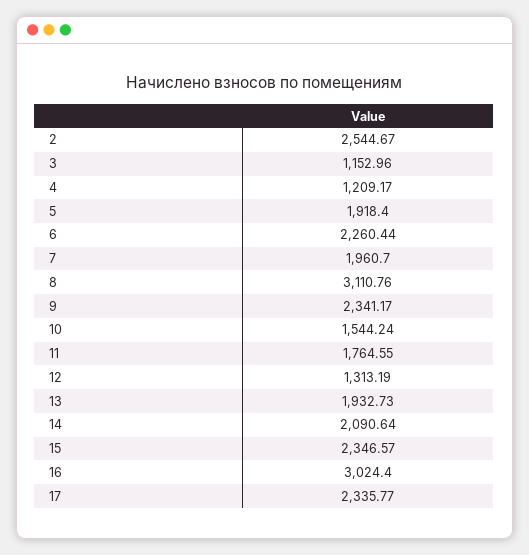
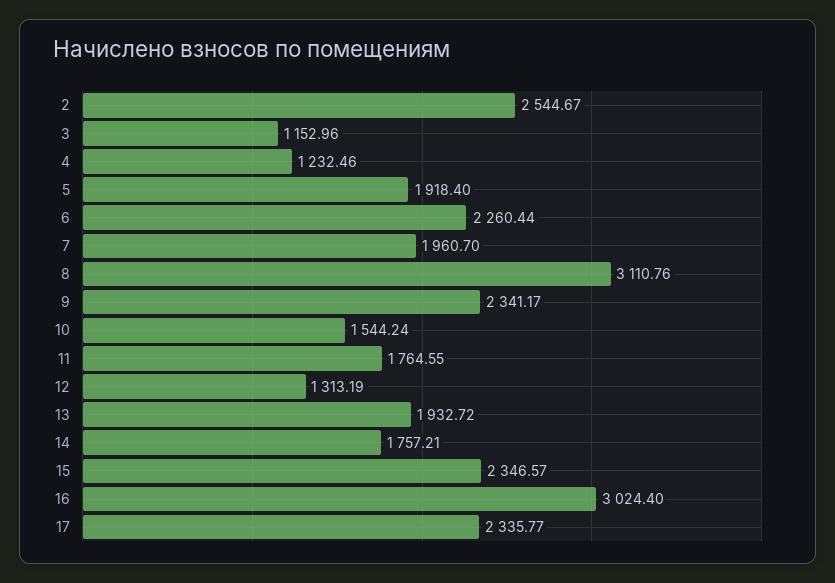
  {
    "2": 2544.67,
    "3": 1152.96,
-   "4": 1209.17,
+   "4": 1232.46,
    "5": 1918.4,
    "6": 2260.44,
    "7": 1960.7,
    "8": 3110.76,
    "9": 2341.17,
    "10": 1544.24,
    "11": 1764.55,
    "12": 1313.19,
-   "13": 1932.73,
+   "13": 1932.72,
-   "14": 2090.64,
+   "14": 1757.21,
    "15": 2346.57,
    "16": 3024.4,
    "17": 2335.77
  }

